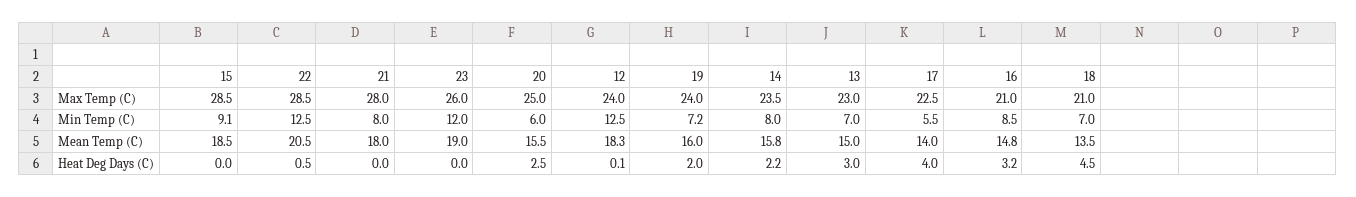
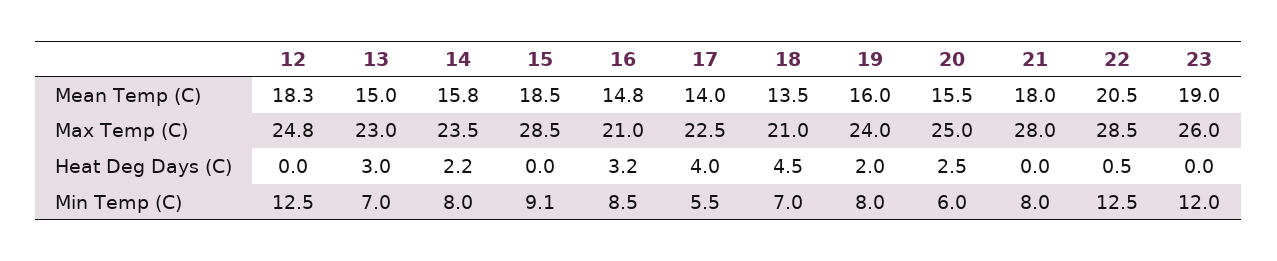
  {
    "15": {
      "Max Temp (C)": 28.5,
      "Min Temp (C)": 9.1,
      "Mean Temp (C)": 18.5,
      "Heat Deg Days (C)": 0
    },
    "22": {
      "Max Temp (C)": 28.5,
      "Min Temp (C)": 12.5,
      "Mean Temp (C)": 20.5,
      "Heat Deg Days (C)": 0.5
    },
    "21": {
      "Max Temp (C)": 28,
      "Min Temp (C)": 8,
      "Mean Temp (C)": 18,
      "Heat Deg Days (C)": 0
    },
    "23": {
      "Max Temp (C)": 26,
      "Min Temp (C)": 12,
      "Mean Temp (C)": 19,
      "Heat Deg Days (C)": 0
    },
    "20": {
      "Max Temp (C)": 25,
      "Min Temp (C)": 6,
      "Mean Temp (C)": 15.5,
      "Heat Deg Days (C)": 2.5
    },
    "12": {
-     "Max Temp (C)": 24,
+     "Max Temp (C)": 24.8,
      "Min Temp (C)": 12.5,
      "Mean Temp (C)": 18.3,
-     "Heat Deg Days (C)": 0.1
+     "Heat Deg Days (C)": 0
    },
    "19": {
      "Max Temp (C)": 24,
-     "Min Temp (C)": 7.2,
+     "Min Temp (C)": 8,
      "Mean Temp (C)": 16,
      "Heat Deg Days (C)": 2
    },
    "14": {
      "Max Temp (C)": 23.5,
      "Min Temp (C)": 8,
      "Mean Temp (C)": 15.8,
      "Heat Deg Days (C)": 2.2
    },
    "13": {
      "Max Temp (C)": 23,
      "Min Temp (C)": 7,
      "Mean Temp (C)": 15,
      "Heat Deg Days (C)": 3
    },
    "17": {
      "Max Temp (C)": 22.5,
      "Min Temp (C)": 5.5,
      "Mean Temp (C)": 14,
      "Heat Deg Days (C)": 4
    },
    "16": {
      "Max Temp (C)": 21,
      "Min Temp (C)": 8.5,
      "Mean Temp (C)": 14.8,
      "Heat Deg Days (C)": 3.2
    },
    "18": {
      "Max Temp (C)": 21,
      "Min Temp (C)": 7,
      "Mean Temp (C)": 13.5,
      "Heat Deg Days (C)": 4.5
    }
  }

